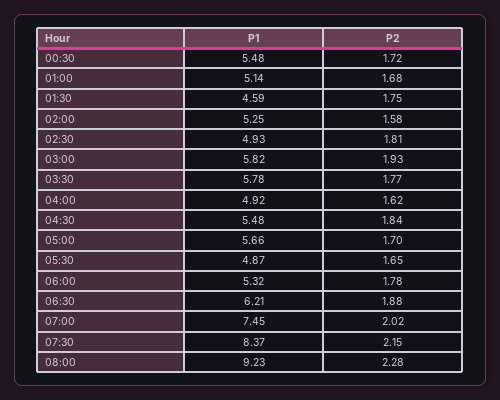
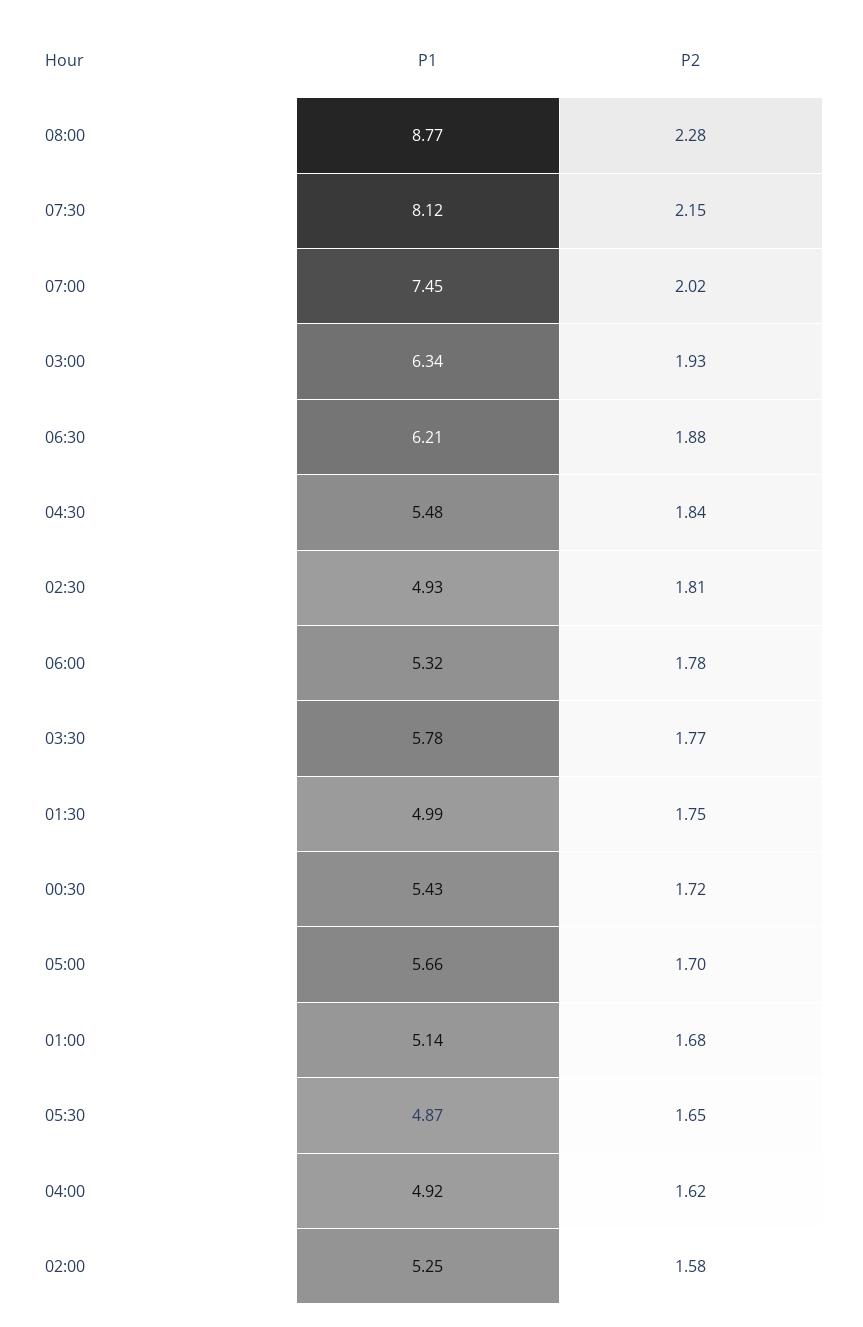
  {
    "P1": {
-     "00:30": 5.48,
+     "00:30": 5.43,
      "01:00": 5.14,
-     "01:30": 4.59,
+     "01:30": 4.99,
      "02:00": 5.25,
      "02:30": 4.93,
-     "03:00": 5.82,
+     "03:00": 6.34,
      "03:30": 5.78,
      "04:00": 4.92,
      "04:30": 5.48,
      "05:00": 5.66,
      "05:30": 4.87,
      "06:00": 5.32,
      "06:30": 6.21,
      "07:00": 7.45,
-     "07:30": 8.37,
+     "07:30": 8.12,
-     "08:00": 9.23
+     "08:00": 8.77
    },
    "P2": {
      "00:30": 1.72,
      "01:00": 1.68,
      "01:30": 1.75,
      "02:00": 1.58,
      "02:30": 1.81,
      "03:00": 1.93,
      "03:30": 1.77,
      "04:00": 1.62,
      "04:30": 1.84,
      "05:00": 1.7,
      "05:30": 1.65,
      "06:00": 1.78,
      "06:30": 1.88,
      "07:00": 2.02,
      "07:30": 2.15,
      "08:00": 2.28
    }
  }

